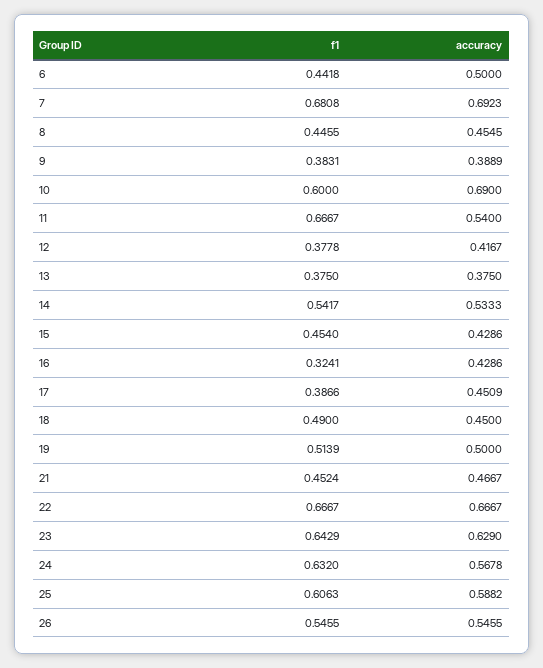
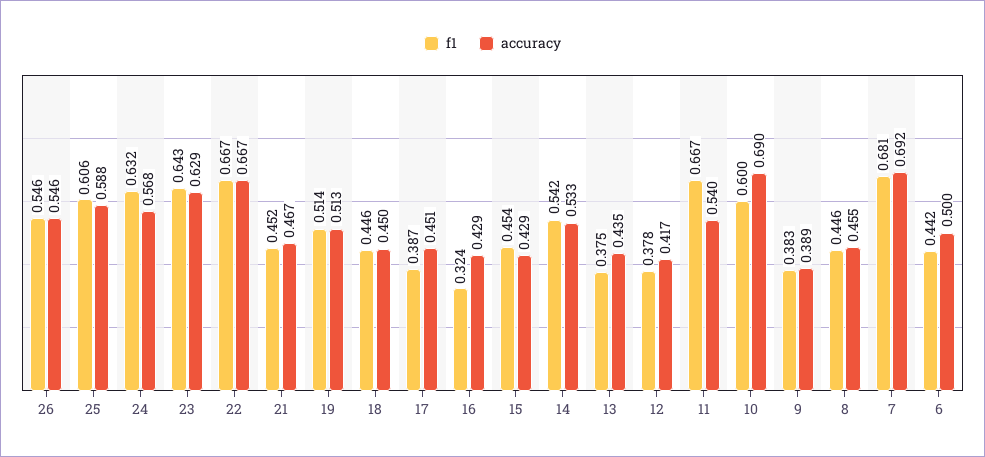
  {
    "f1": {
      "6": 0.4418,
      "7": 0.6808,
      "8": 0.4455,
      "9": 0.3831,
      "10": 0.6,
      "11": 0.6667,
      "12": 0.3778,
      "13": 0.375,
      "14": 0.5417,
      "15": 0.454,
      "16": 0.3241,
      "17": 0.3866,
-     "18": 0.49,
+     "18": 0.446,
      "19": 0.5139,
      "21": 0.4524,
      "22": 0.6667,
      "23": 0.6429,
      "24": 0.632,
      "25": 0.6063,
      "26": 0.5455
    },
    "accuracy": {
      "6": 0.5,
      "7": 0.6923,
      "8": 0.4545,
      "9": 0.3889,
      "10": 0.69,
      "11": 0.54,
      "12": 0.4167,
-     "13": 0.375,
+     "13": 0.435,
      "14": 0.5333,
      "15": 0.4286,
      "16": 0.4286,
      "17": 0.4509,
      "18": 0.45,
-     "19": 0.5,
+     "19": 0.513,
      "21": 0.4667,
      "22": 0.6667,
      "23": 0.629,
      "24": 0.5678,
      "25": 0.5882,
      "26": 0.5455
    }
  }

